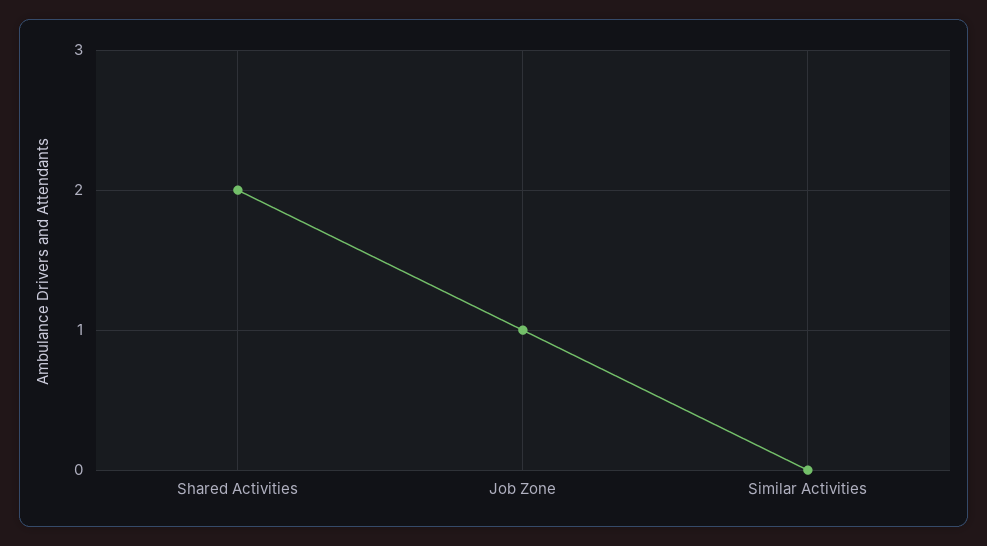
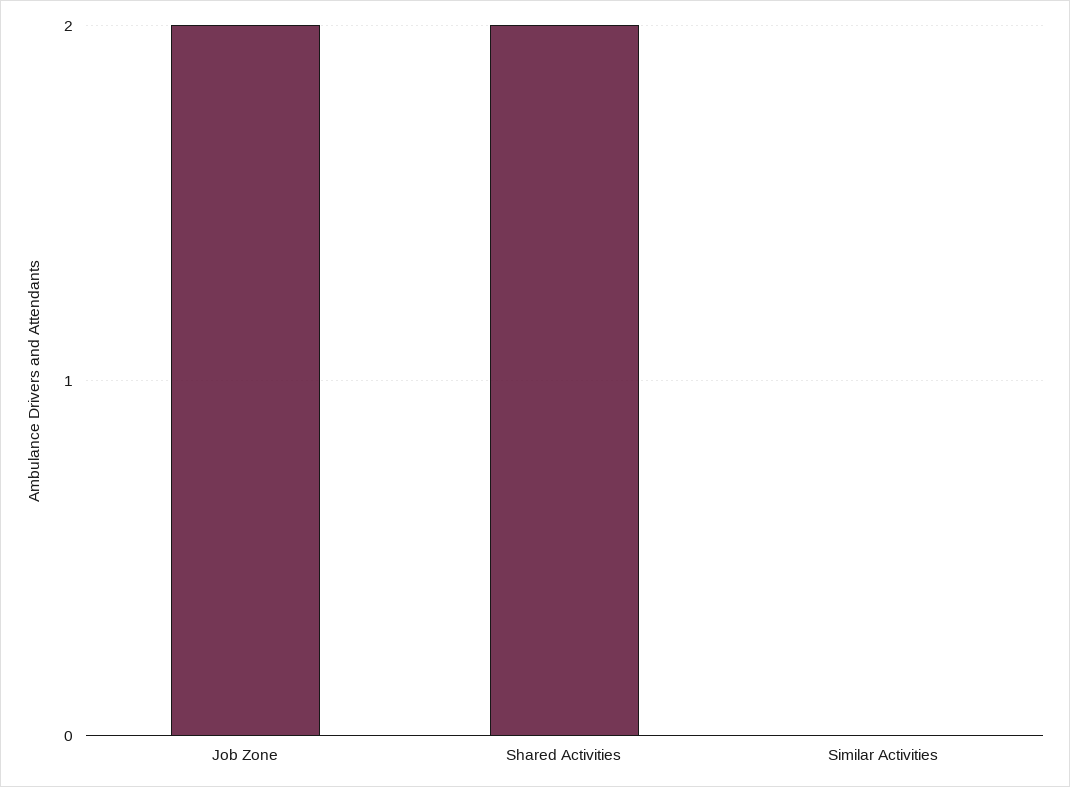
  {
    "Shared Activities": 2,
-   "Job Zone": 1,
+   "Job Zone": 2,
    "Similar Activities": 0
  }

